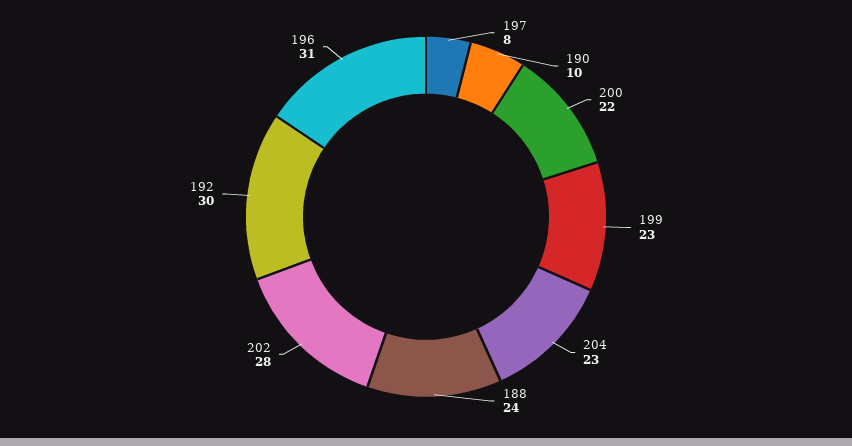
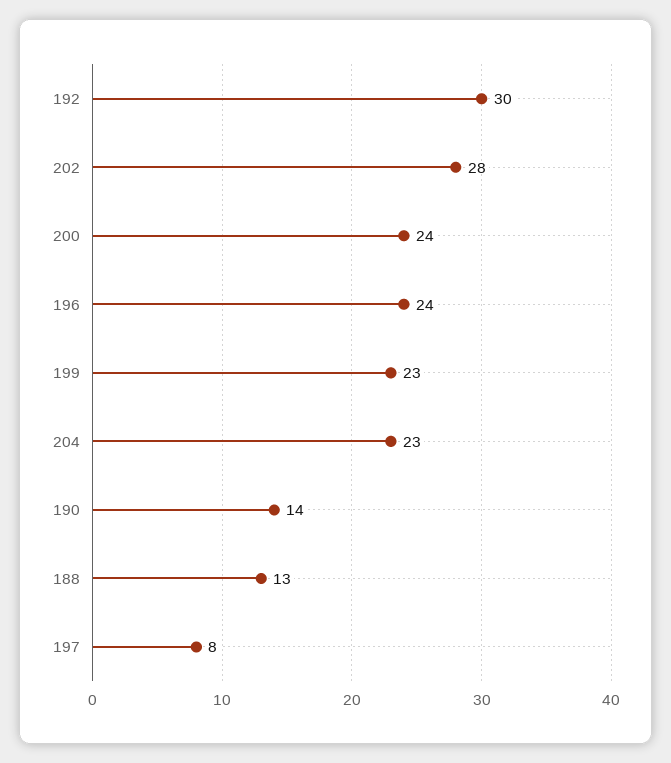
  {
    "197": 8,
-   "190": 10,
+   "190": 14,
-   "200": 22,
+   "200": 24,
    "199": 23,
    "204": 23,
-   "188": 24,
+   "188": 13,
    "202": 28,
    "192": 30,
-   "196": 31
+   "196": 24
  }

